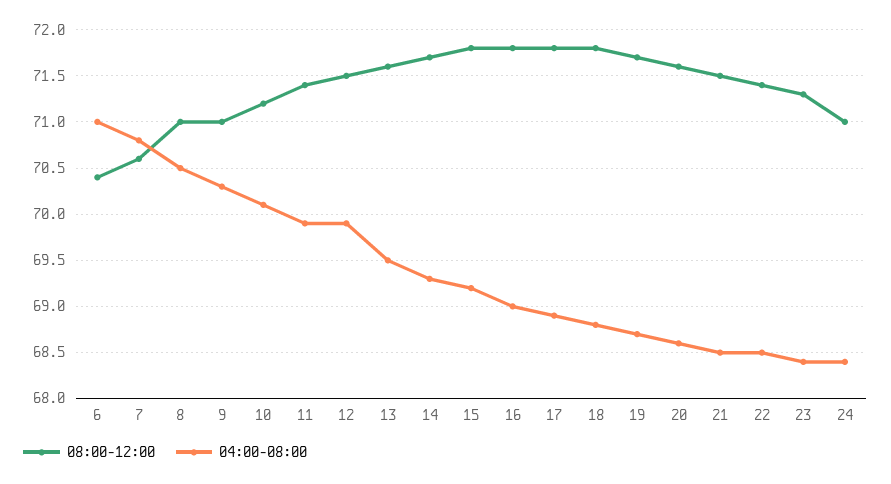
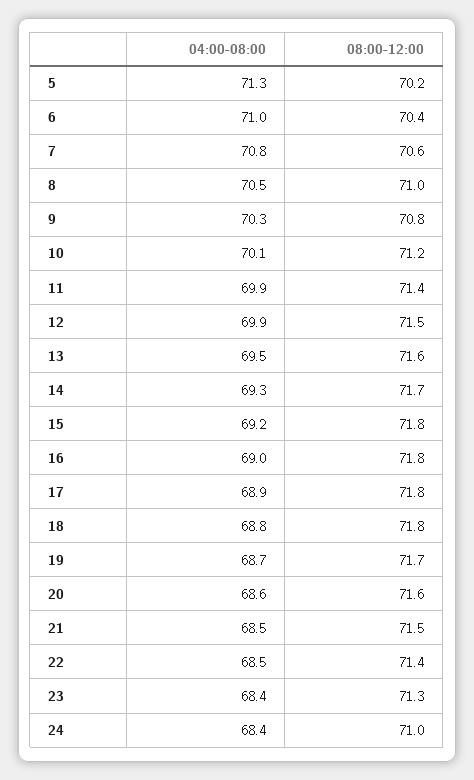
  {
    "08:00-12:00": {
      "6": 70.4,
      "7": 70.6,
      "8": 71,
-     "9": 71,
+     "9": 70.8,
      "10": 71.2,
      "11": 71.4,
      "12": 71.5,
      "13": 71.6,
      "14": 71.7,
      "15": 71.8,
      "16": 71.8,
      "17": 71.8,
      "18": 71.8,
      "19": 71.7,
      "20": 71.6,
      "21": 71.5,
      "22": 71.4,
      "23": 71.3,
-     "24": 71
+     "24": 71,
+     "5": 70.2
    },
    "04:00-08:00": {
      "6": 71,
      "7": 70.8,
      "8": 70.5,
      "9": 70.3,
      "10": 70.1,
      "11": 69.9,
      "12": 69.9,
      "13": 69.5,
      "14": 69.3,
      "15": 69.2,
      "16": 69,
      "17": 68.9,
      "18": 68.8,
      "19": 68.7,
      "20": 68.6,
      "21": 68.5,
      "22": 68.5,
      "23": 68.4,
-     "24": 68.4
+     "24": 68.4,
+     "5": 71.3
    }
  }

